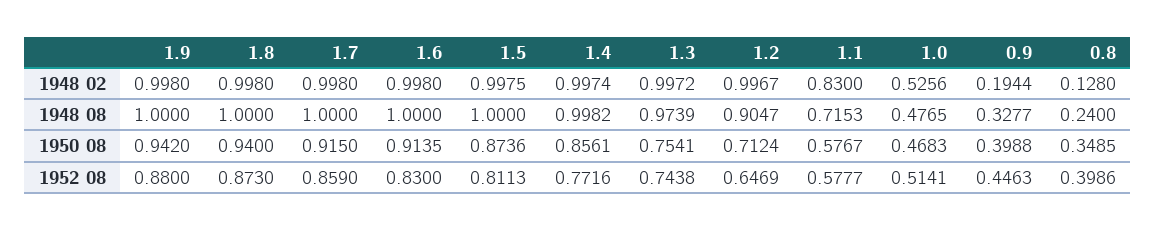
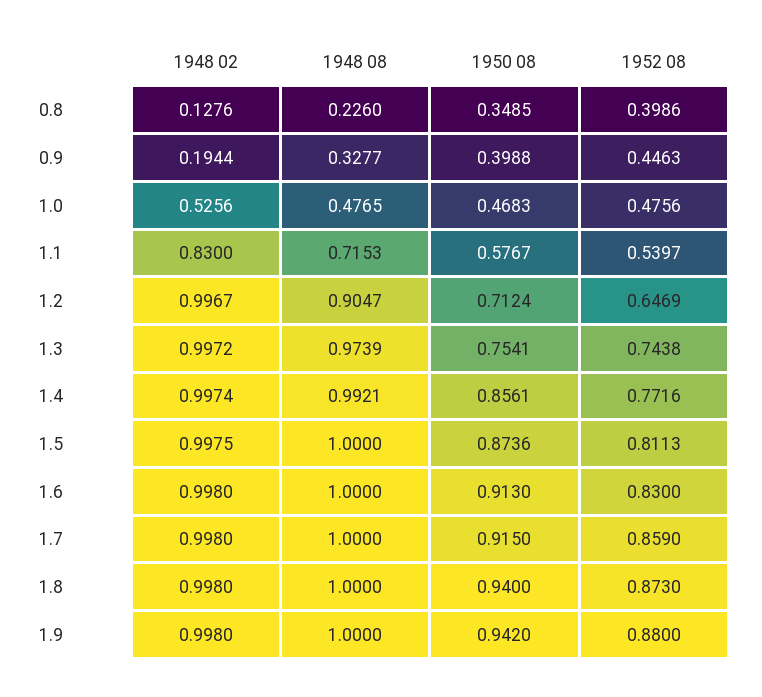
  {
    "1.9": {
      "1948 02": 0.998,
      "1948 08": 1,
      "1950 08": 0.942,
      "1952 08": 0.88
    },
    "1.8": {
      "1948 02": 0.998,
      "1948 08": 1,
      "1950 08": 0.94,
      "1952 08": 0.873
    },
    "1.7": {
      "1948 02": 0.998,
      "1948 08": 1,
      "1950 08": 0.915,
      "1952 08": 0.859
    },
    "1.6": {
      "1948 02": 0.998,
      "1948 08": 1,
-     "1950 08": 0.9135,
+     "1950 08": 0.913,
      "1952 08": 0.83
    },
    "1.5": {
      "1948 02": 0.9975,
      "1948 08": 1,
      "1950 08": 0.8736,
      "1952 08": 0.8113
    },
    "1.4": {
      "1948 02": 0.9974,
-     "1948 08": 0.9982,
+     "1948 08": 0.9921,
      "1950 08": 0.8561,
      "1952 08": 0.7716
    },
    "1.3": {
      "1948 02": 0.9972,
      "1948 08": 0.9739,
      "1950 08": 0.7541,
      "1952 08": 0.7438
    },
    "1.2": {
      "1948 02": 0.9967,
      "1948 08": 0.9047,
      "1950 08": 0.7124,
      "1952 08": 0.6469
    },
    "1.1": {
      "1948 02": 0.83,
      "1948 08": 0.7153,
      "1950 08": 0.5767,
-     "1952 08": 0.5777
+     "1952 08": 0.5397
    },
    "1.0": {
      "1948 02": 0.5256,
      "1948 08": 0.4765,
      "1950 08": 0.4683,
-     "1952 08": 0.5141
+     "1952 08": 0.4756
    },
    "0.9": {
      "1948 02": 0.1944,
      "1948 08": 0.3277,
      "1950 08": 0.3988,
      "1952 08": 0.4463
    },
    "0.8": {
-     "1948 02": 0.128,
+     "1948 02": 0.1276,
-     "1948 08": 0.24,
+     "1948 08": 0.226,
      "1950 08": 0.3485,
      "1952 08": 0.3986
    }
  }

